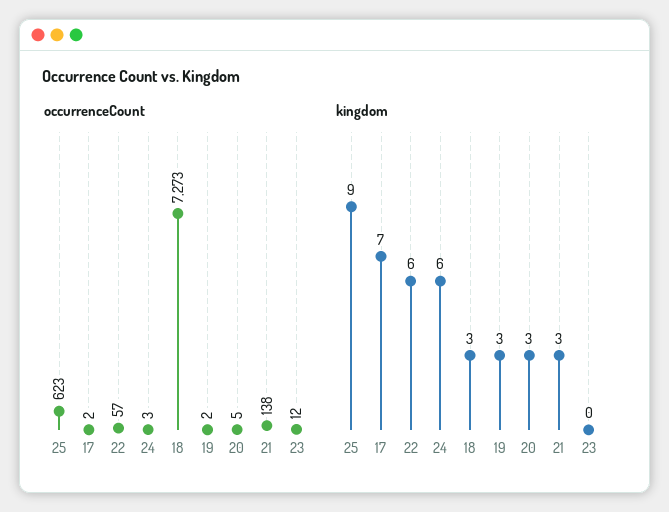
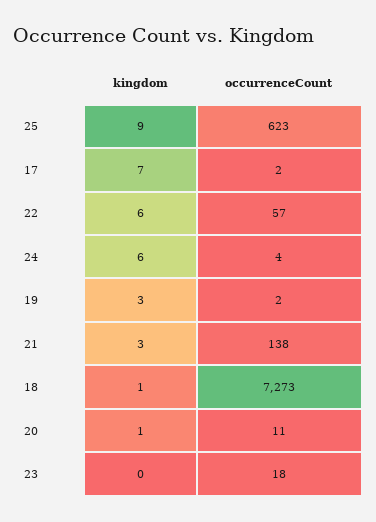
  {
    "occurrenceCount": {
      "25": 623,
      "17": 2,
      "22": 57,
-     "24": 3,
+     "24": 4,
      "18": 7273,
      "19": 2,
-     "20": 5,
+     "20": 11,
      "21": 138,
-     "23": 12
+     "23": 18
    },
    "kingdom": {
      "25": 9,
      "17": 7,
      "22": 6,
      "24": 6,
-     "18": 3,
+     "18": 1,
      "19": 3,
-     "20": 3,
+     "20": 1,
      "21": 3,
      "23": 0
    }
  }

